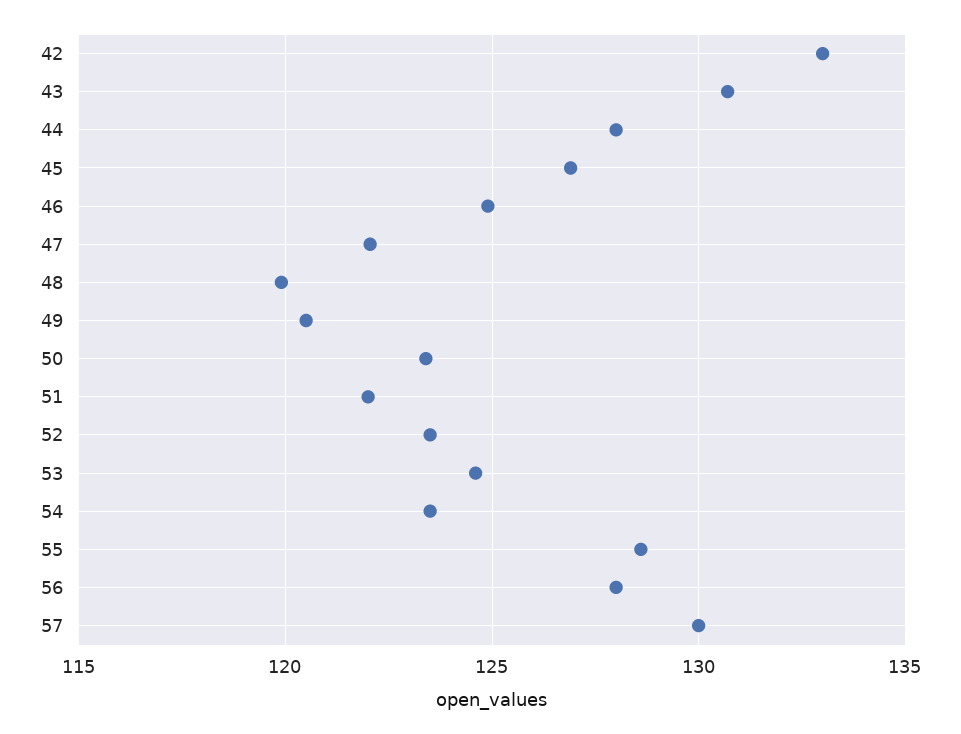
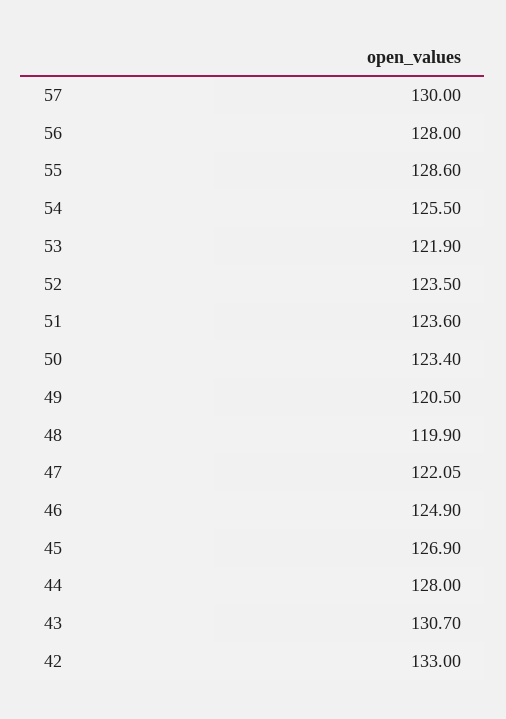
  {
    "42": 133,
    "43": 130.7,
    "44": 128,
    "45": 126.9,
    "46": 124.9,
    "47": 122.05,
    "48": 119.9,
    "49": 120.5,
    "50": 123.4,
-   "51": 122,
+   "51": 123.6,
    "52": 123.5,
-   "53": 124.5,
+   "53": 121.9,
-   "54": 123.5,
+   "54": 125.5,
    "55": 128.6,
    "56": 128,
    "57": 130
  }

